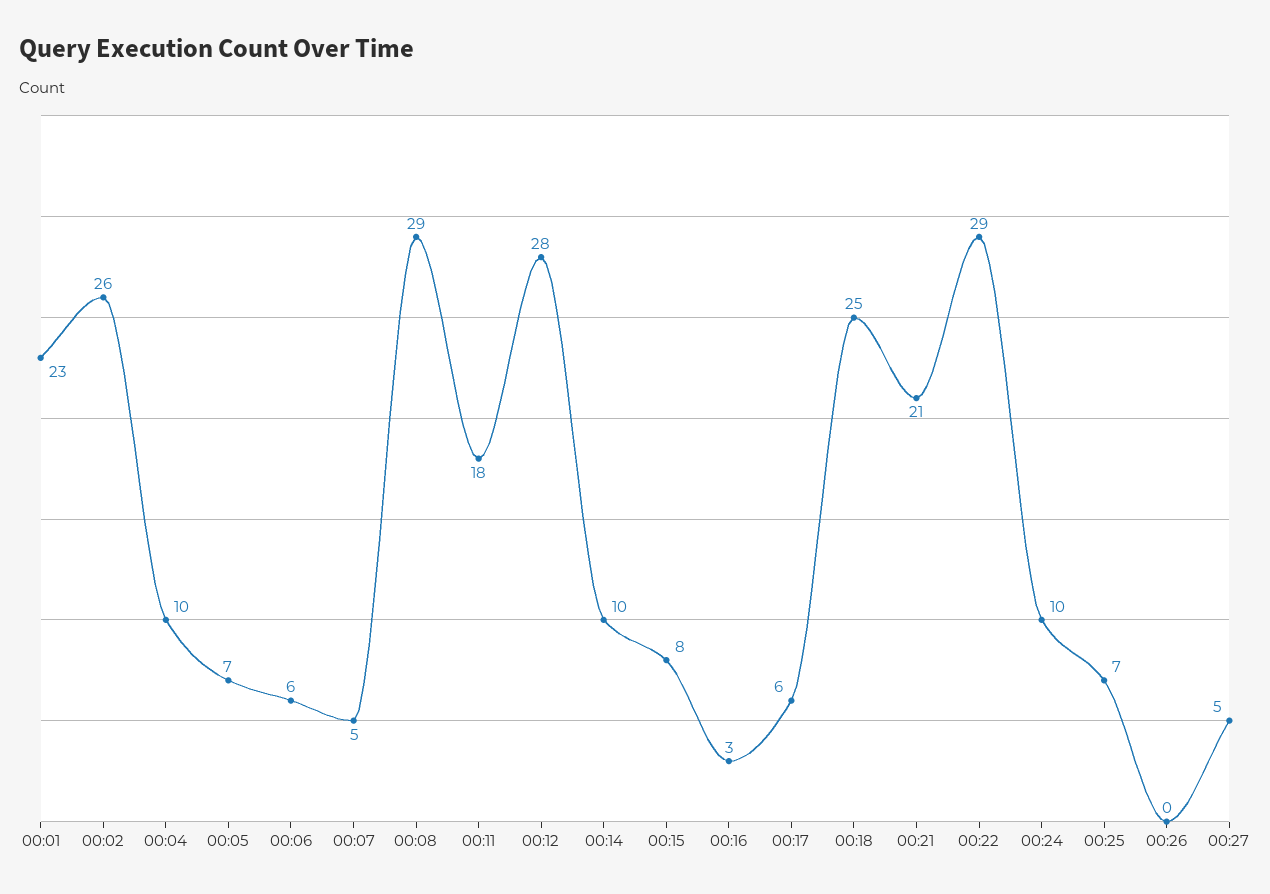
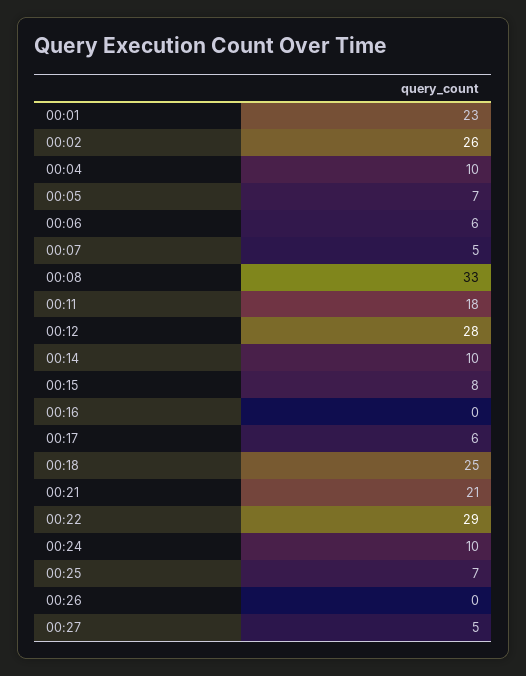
  {
    "00:01": 23,
    "00:02": 26,
    "00:04": 10,
    "00:05": 7,
    "00:06": 6,
    "00:07": 5,
-   "00:08": 29,
+   "00:08": 33,
    "00:11": 18,
    "00:12": 28,
    "00:14": 10,
    "00:15": 8,
-   "00:16": 3,
+   "00:16": 0,
    "00:17": 6,
    "00:18": 25,
    "00:21": 21,
    "00:22": 29,
    "00:24": 10,
    "00:25": 7,
    "00:26": 0,
    "00:27": 5
  }

